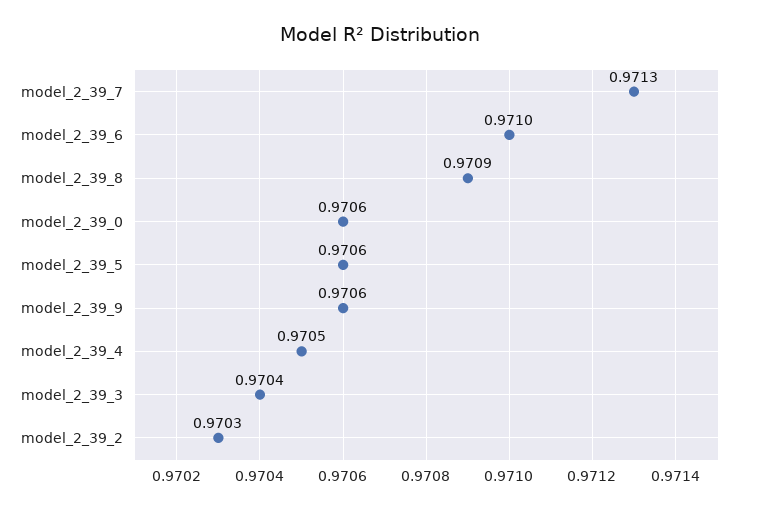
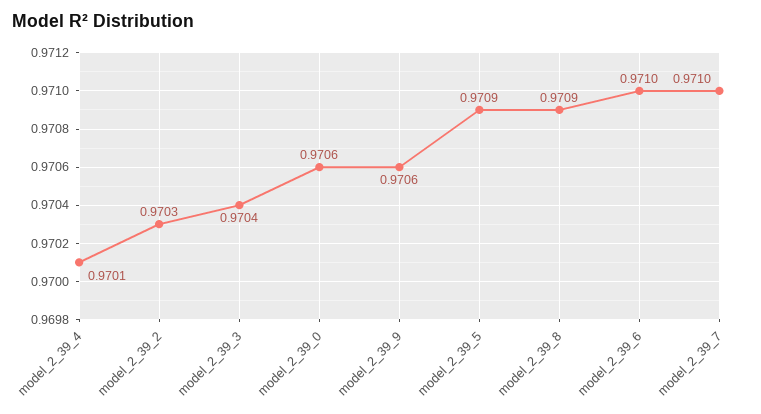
  {
-   "model_2_39_7": 0.9713,
+   "model_2_39_7": 0.971,
    "model_2_39_6": 0.971,
    "model_2_39_8": 0.9709,
    "model_2_39_0": 0.9706,
-   "model_2_39_5": 0.9706,
+   "model_2_39_5": 0.9709,
    "model_2_39_9": 0.9706,
-   "model_2_39_4": 0.9705,
+   "model_2_39_4": 0.9701,
    "model_2_39_3": 0.9704,
    "model_2_39_2": 0.9703
  }

